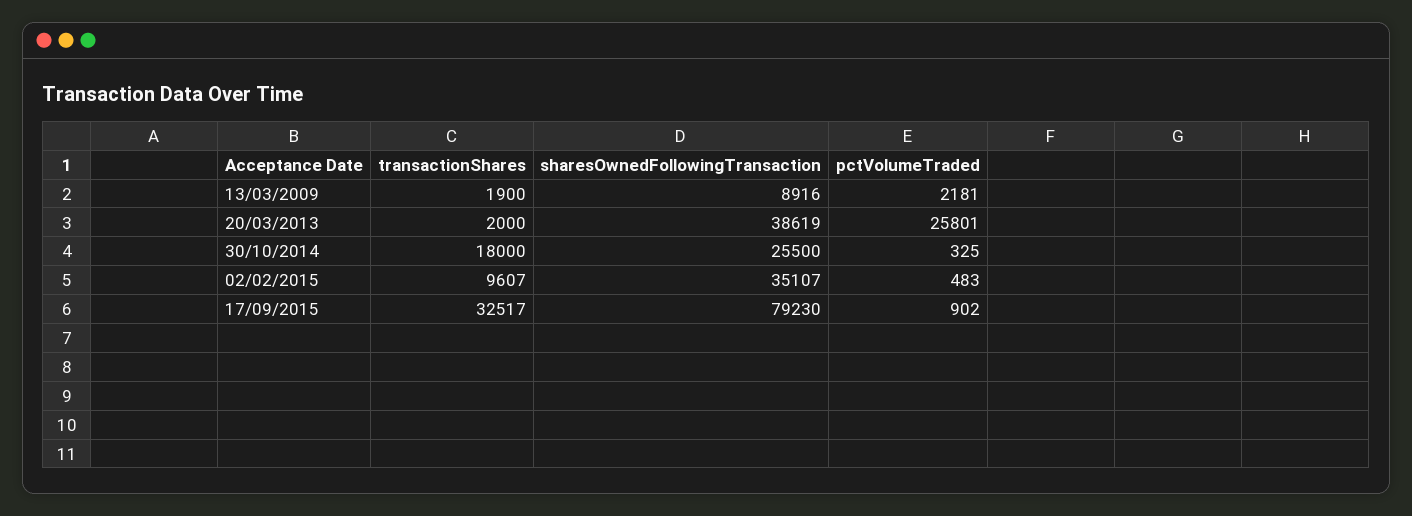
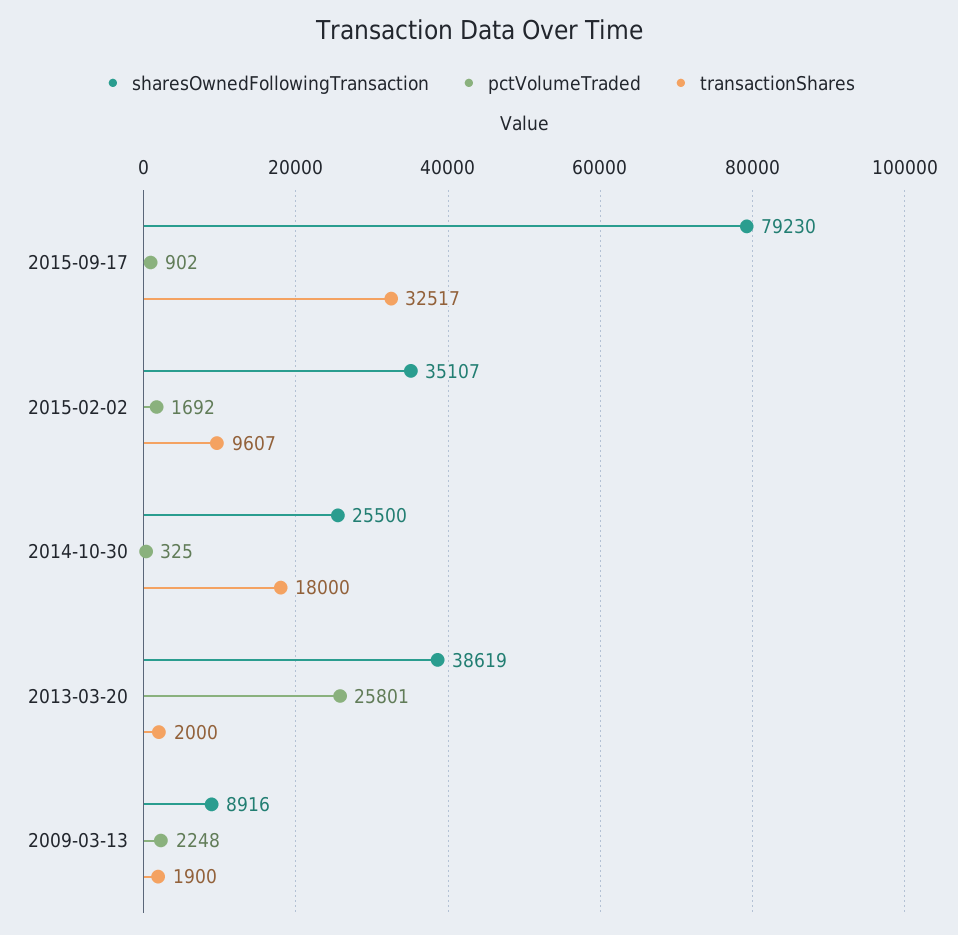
  {
    "transactionShares": {
      "13/03/2009": 1900,
      "20/03/2013": 2000,
      "30/10/2014": 18000,
      "02/02/2015": 9607,
      "17/09/2015": 32517
    },
    "sharesOwnedFollowingTransaction": {
      "13/03/2009": 8916,
      "20/03/2013": 38619,
      "30/10/2014": 25500,
      "02/02/2015": 35107,
      "17/09/2015": 79230
    },
    "pctVolumeTraded": {
-     "13/03/2009": 2181,
+     "13/03/2009": 2248,
      "20/03/2013": 25801,
      "30/10/2014": 325,
-     "02/02/2015": 483,
+     "02/02/2015": 1692,
      "17/09/2015": 902
    }
  }

